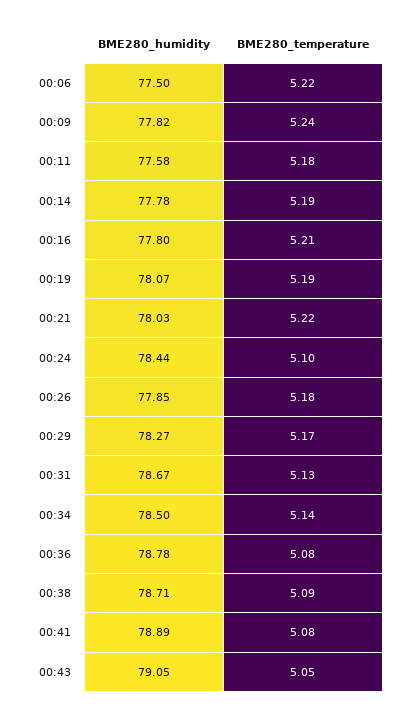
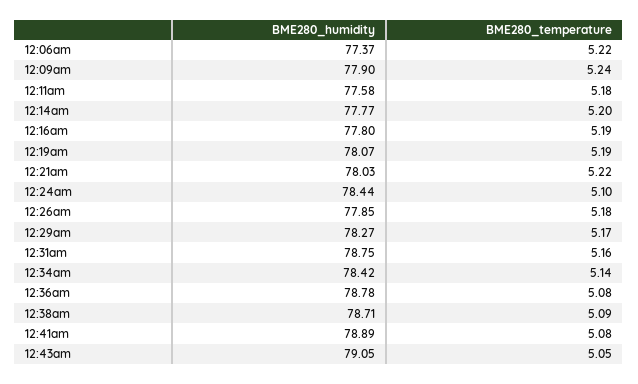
  {
    "BME280_humidity": {
-     "00:06": 77.5,
+     "00:06": 77.37,
-     "00:09": 77.82,
+     "00:09": 77.9,
      "00:11": 77.58,
-     "00:14": 77.78,
+     "00:14": 77.77,
      "00:16": 77.8,
      "00:19": 78.07,
      "00:21": 78.03,
      "00:24": 78.44,
      "00:26": 77.85,
      "00:29": 78.27,
-     "00:31": 78.67,
+     "00:31": 78.75,
-     "00:34": 78.5,
+     "00:34": 78.42,
      "00:36": 78.78,
      "00:38": 78.71,
      "00:41": 78.89,
      "00:43": 79.05
    },
    "BME280_temperature": {
      "00:06": 5.22,
      "00:09": 5.24,
      "00:11": 5.18,
-     "00:14": 5.19,
+     "00:14": 5.2,
-     "00:16": 5.21,
+     "00:16": 5.19,
      "00:19": 5.19,
      "00:21": 5.22,
      "00:24": 5.1,
      "00:26": 5.18,
      "00:29": 5.17,
-     "00:31": 5.13,
+     "00:31": 5.16,
      "00:34": 5.14,
      "00:36": 5.08,
      "00:38": 5.09,
      "00:41": 5.08,
      "00:43": 5.05
    }
  }

